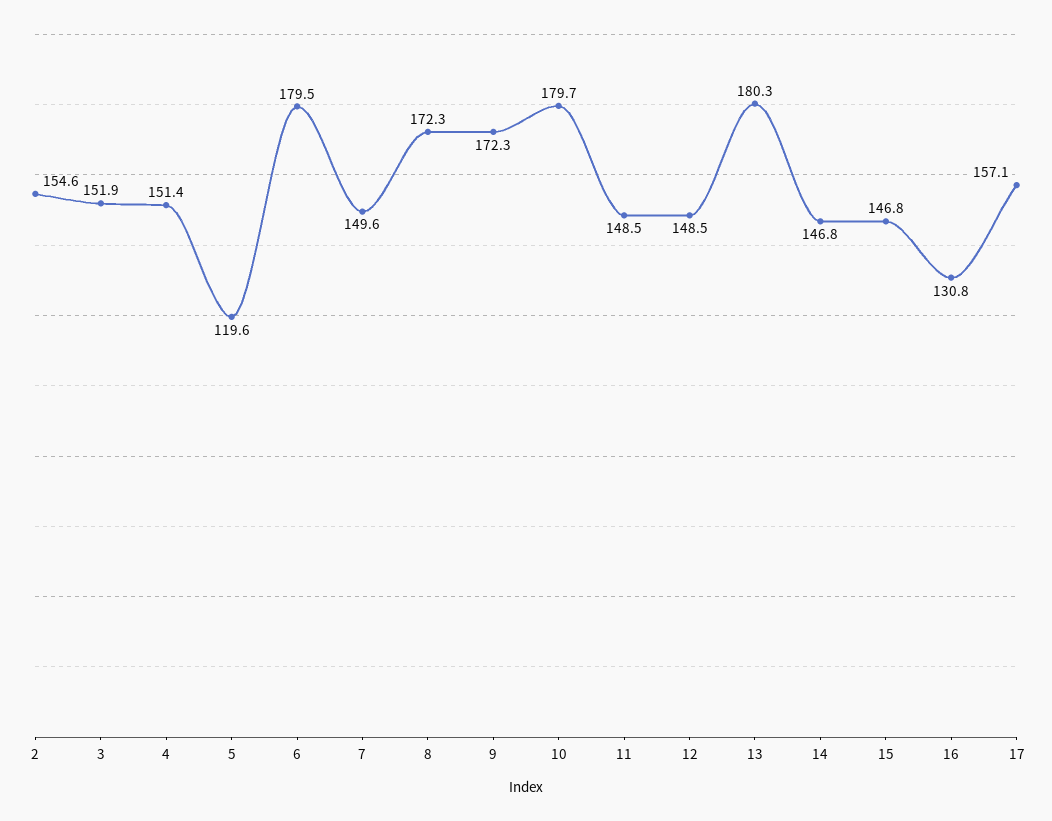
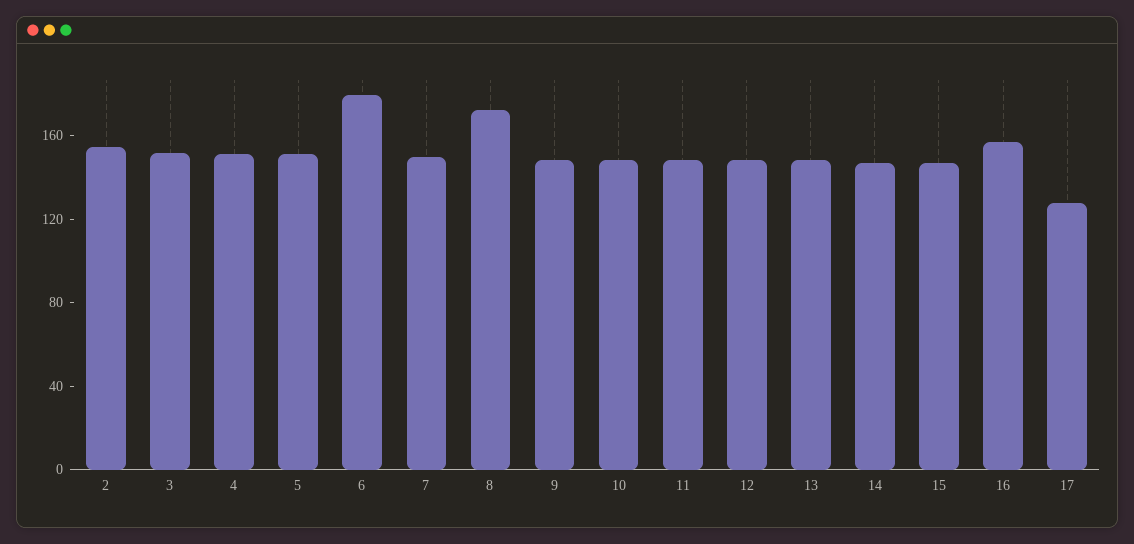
  {
    "2": 154.6,
    "3": 151.9,
    "4": 151.4,
-   "5": 119.6,
+   "5": 150,
    "6": 179.5,
    "7": 149.6,
    "8": 172.3,
-   "9": 172.3,
+   "9": 150,
-   "10": 179.7,
+   "10": 150,
    "11": 148.5,
    "12": 148.5,
-   "13": 180.3,
+   "13": 150,
    "14": 146.8,
    "15": 146.8,
-   "16": 130.8,
+   "16": 160,
-   "17": 157.1
+   "17": 130
  }

